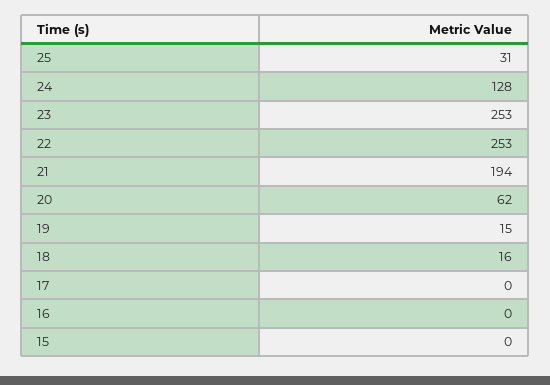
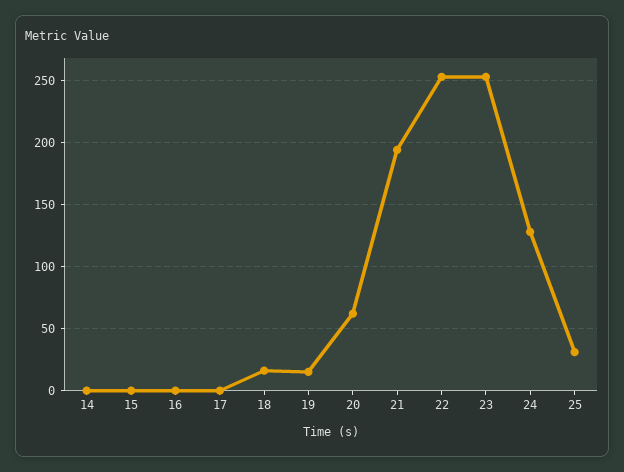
  {
    "25": 31,
    "24": 128,
    "23": 253,
    "22": 253,
    "21": 194,
    "20": 62,
    "19": 15,
    "18": 16,
    "17": 0,
    "16": 0,
-   "15": 0
+   "15": 0,
+   "14": 0
  }

